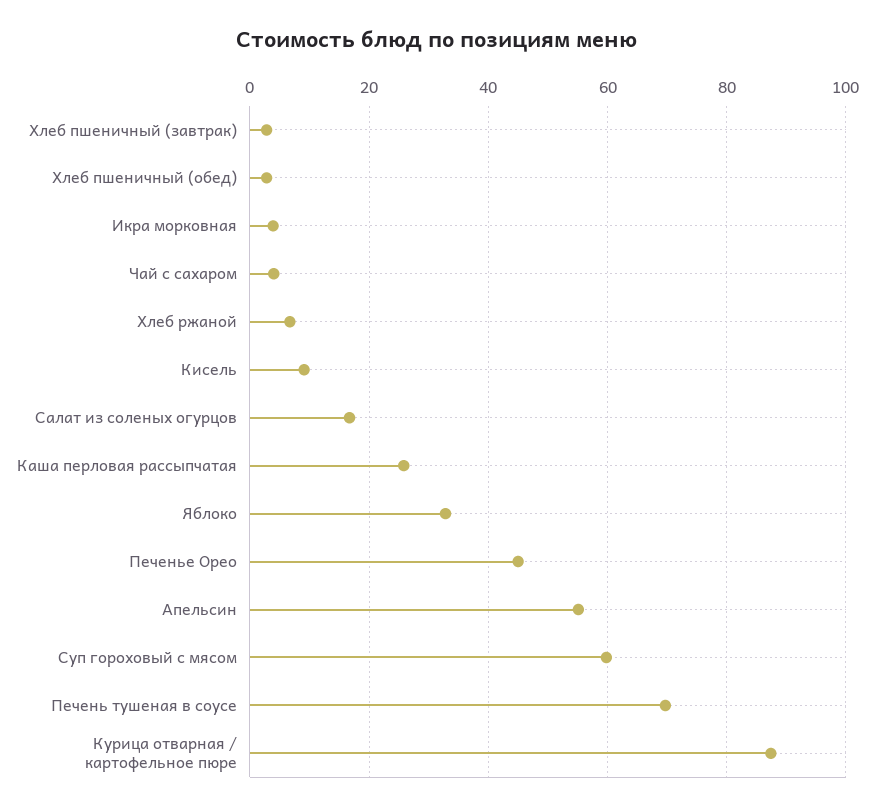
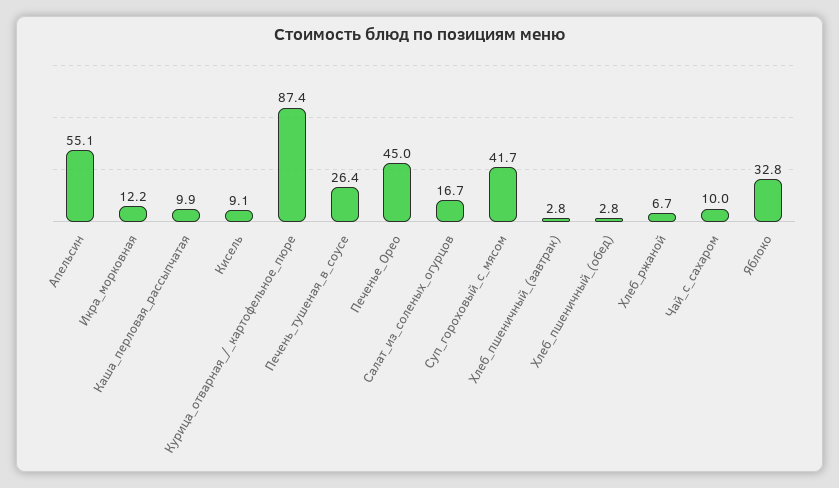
  {
    "Хлеб пшеничный (завтрак)": 2.8,
    "Хлеб пшеничный (обед)": 2.8,
-   "Икра морковная": 4,
+   "Икра морковная": 12.2,
-   "Чай с сахаром": 4,
+   "Чай с сахаром": 10,
    "Хлеб ржаной": 6.7,
    "Кисель": 9.1,
    "Салат из соленых огурцов": 16.7,
-   "Каша перловая рассыпчатая": 26,
+   "Каша перловая рассыпчатая": 9.9,
    "Яблоко": 32.8,
    "Печенье Орео": 45,
    "Апельсин": 55.1,
-   "Суп гороховый с мясом": 60,
+   "Суп гороховый с мясом": 41.7,
-   "Печень тушеная в соусе": 70,
+   "Печень тушеная в соусе": 26.4,
    "Курица отварная / картофельное пюре": 87.4
  }

